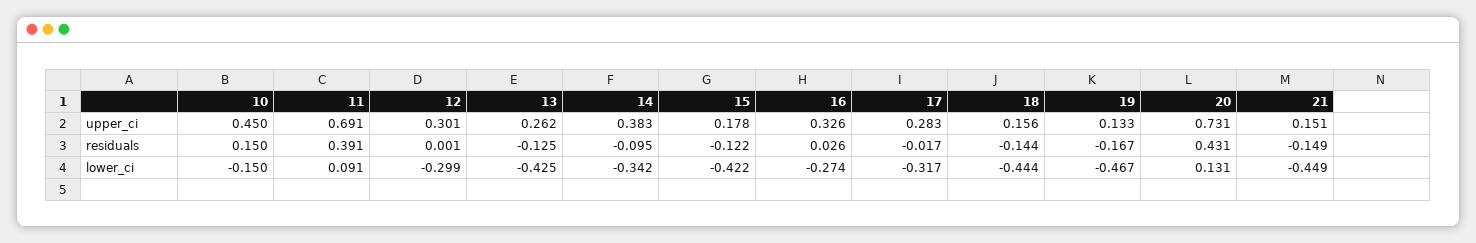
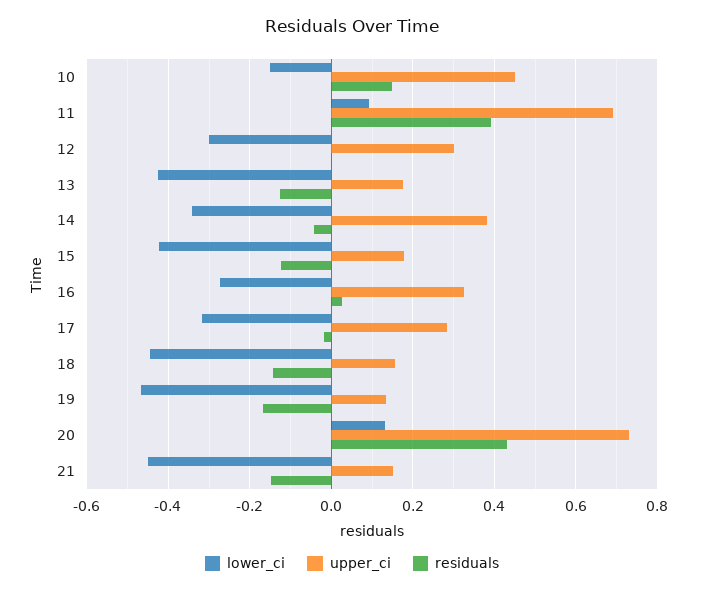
  {
    "upper_ci": {
      "10": 0.45,
      "11": 0.691,
      "12": 0.301,
-     "13": 0.262,
+     "13": 0.18,
      "14": 0.383,
      "15": 0.178,
      "16": 0.326,
      "17": 0.283,
      "18": 0.156,
      "19": 0.133,
      "20": 0.731,
      "21": 0.151
    },
    "residuals": {
      "10": 0.15,
      "11": 0.391,
      "12": 0.001,
      "13": -0.125,
-     "14": -0.095,
+     "14": -0.04,
      "15": -0.122,
      "16": 0.026,
      "17": -0.017,
      "18": -0.144,
      "19": -0.167,
      "20": 0.431,
      "21": -0.149
    },
    "lower_ci": {
      "10": -0.15,
      "11": 0.091,
      "12": -0.299,
      "13": -0.425,
      "14": -0.342,
      "15": -0.422,
      "16": -0.274,
      "17": -0.317,
      "18": -0.444,
      "19": -0.467,
      "20": 0.131,
      "21": -0.449
    }
  }

